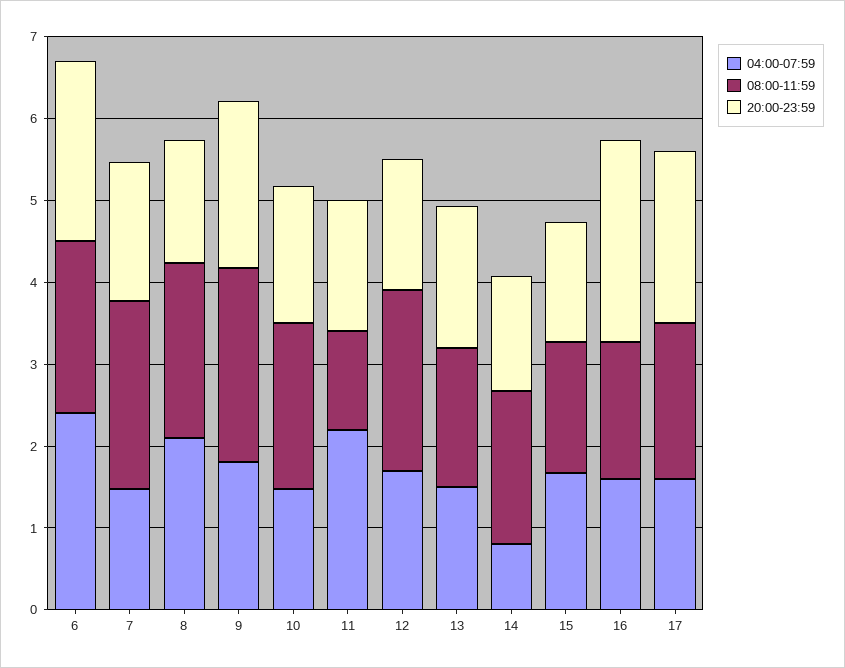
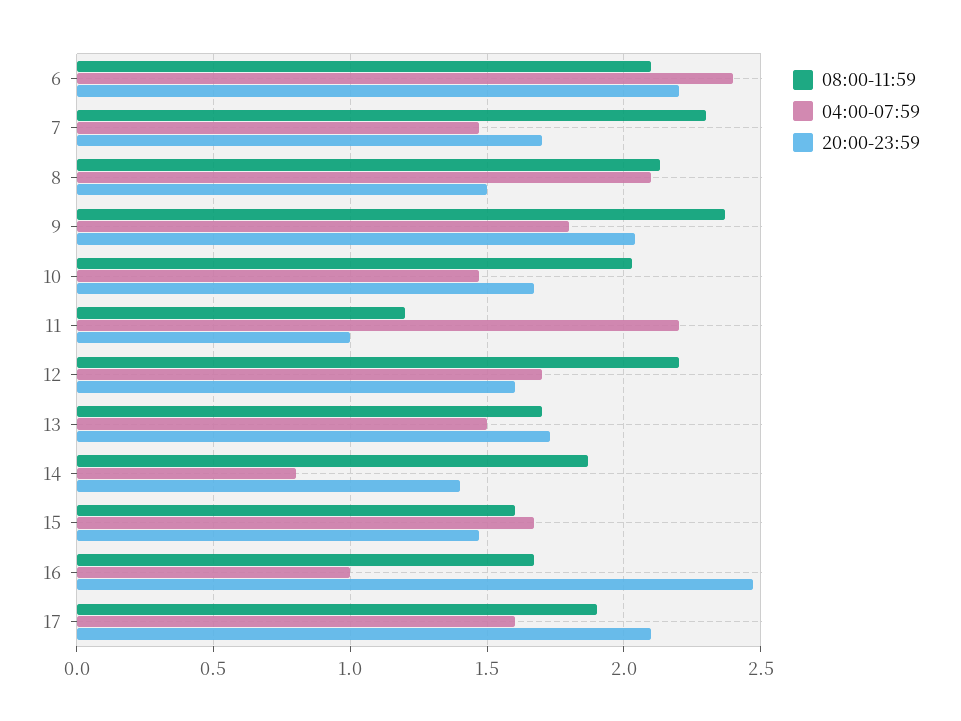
  {
    "04:00-07:59": {
      "6": 2.4,
      "7": 1.45,
      "8": 2.1,
      "9": 1.8,
      "10": 1.45,
      "11": 2.2,
      "12": 1.7,
      "13": 1.5,
      "14": 0.8,
      "15": 1.65,
-     "16": 1.6,
+     "16": 1,
      "17": 1.6
    },
    "08:00-11:59": {
      "6": 2.1,
      "7": 2.3,
      "8": 2.15,
      "9": 2.35,
      "10": 2.05,
      "11": 1.2,
      "12": 2.2,
      "13": 1.7,
      "14": 1.85,
      "15": 1.6,
      "16": 1.65,
      "17": 1.9
    },
    "20:00-23:59": {
      "6": 2.2,
      "7": 1.7,
      "8": 1.5,
      "9": 2.05,
      "10": 1.65,
-     "11": 1.6,
+     "11": 1,
      "12": 1.6,
      "13": 1.75,
      "14": 1.4,
      "15": 1.45,
      "16": 2.45,
      "17": 2.1
    }
  }

